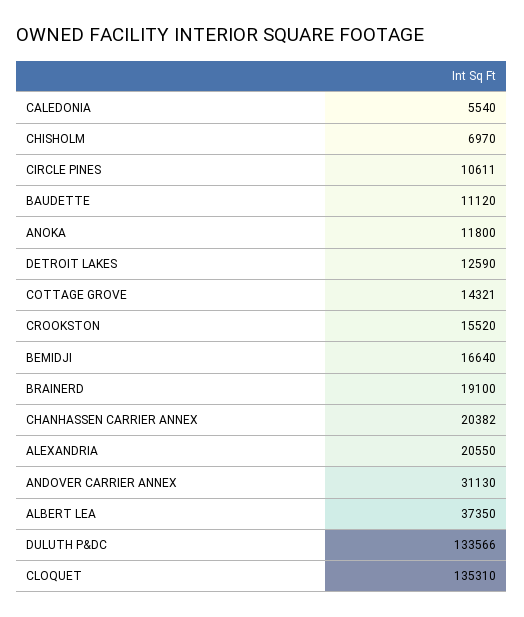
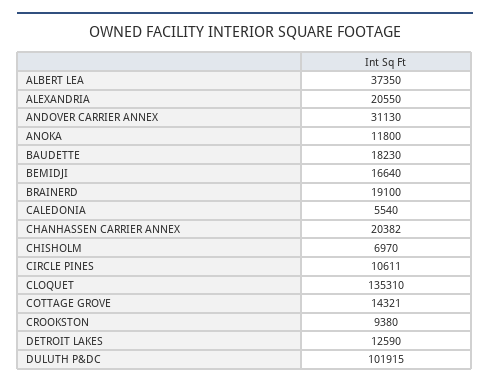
  {
    "CALEDONIA": 5540,
    "CHISHOLM": 6970,
    "CIRCLE PINES": 10611,
-   "BAUDETTE": 11120,
+   "BAUDETTE": 18230,
    "ANOKA": 11800,
    "DETROIT LAKES": 12590,
    "COTTAGE GROVE": 14321,
-   "CROOKSTON": 15520,
+   "CROOKSTON": 9380,
    "BEMIDJI": 16640,
    "BRAINERD": 19100,
    "CHANHASSEN CARRIER ANNEX": 20382,
    "ALEXANDRIA": 20550,
    "ANDOVER CARRIER ANNEX": 31130,
    "ALBERT LEA": 37350,
-   "DULUTH P&DC": 133566,
+   "DULUTH P&DC": 101915,
    "CLOQUET": 135310
  }

